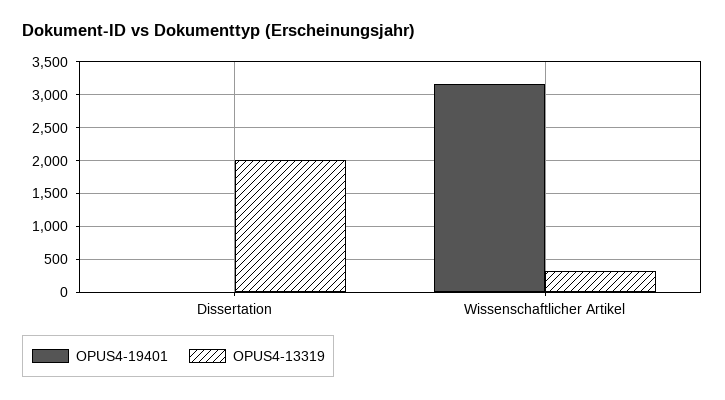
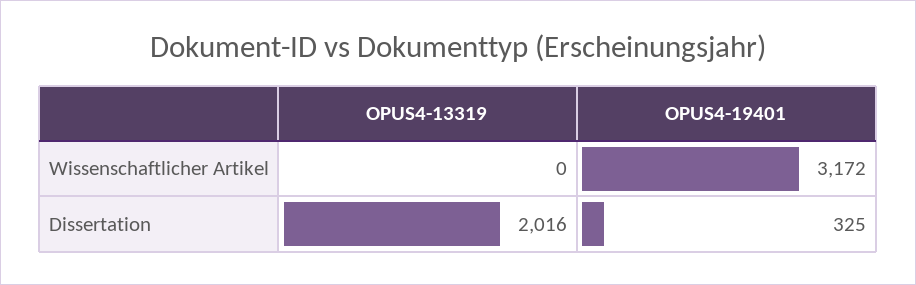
  {
    "OPUS4-19401": {
-     "Dissertation": 0,
+     "Dissertation": 325,
      "Wissenschaftlicher Artikel": 3172
    },
    "OPUS4-13319": {
      "Dissertation": 2016,
-     "Wissenschaftlicher Artikel": 300
+     "Wissenschaftlicher Artikel": 0
    }
  }

